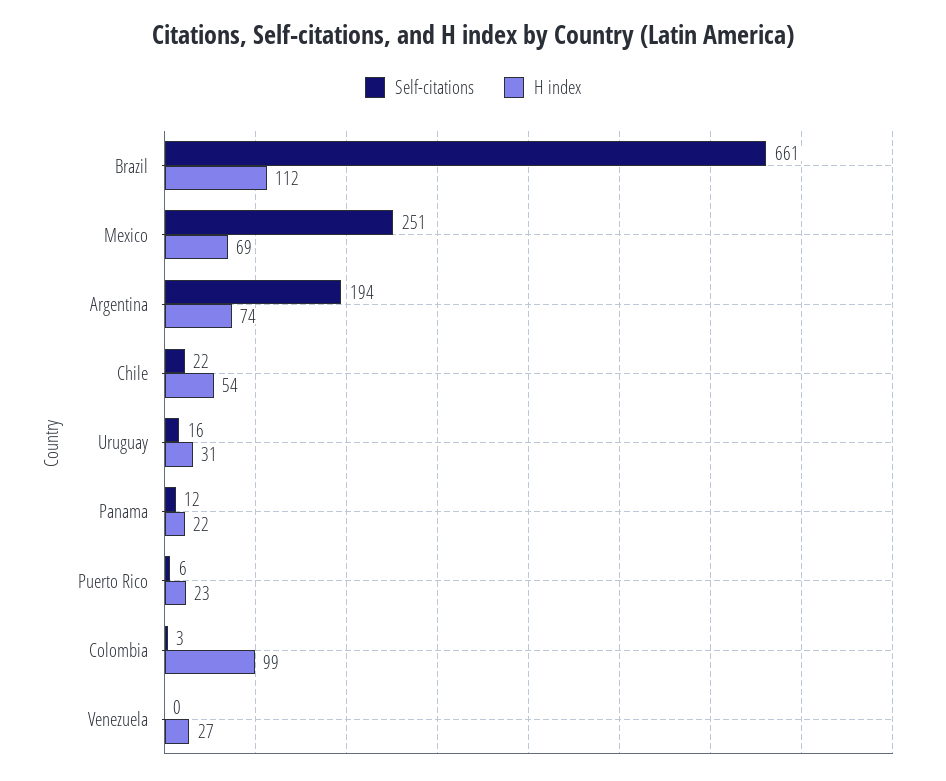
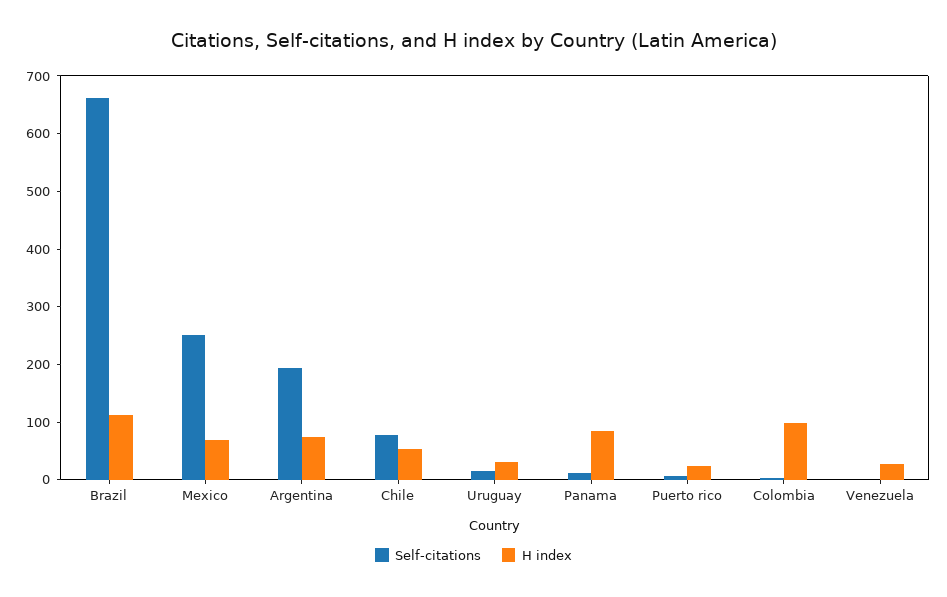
  {
    "Self-citations": {
      "Brazil": 661,
      "Mexico": 251,
      "Argentina": 194,
-     "Chile": 22,
+     "Chile": 80,
      "Uruguay": 16,
      "Panama": 12,
      "Puerto Rico": 6,
      "Colombia": 3,
      "Venezuela": 0
    },
    "H index": {
      "Brazil": 112,
      "Mexico": 69,
      "Argentina": 74,
      "Chile": 54,
      "Uruguay": 31,
-     "Panama": 22,
+     "Panama": 80,
      "Puerto Rico": 23,
      "Colombia": 99,
      "Venezuela": 27
    }
  }

